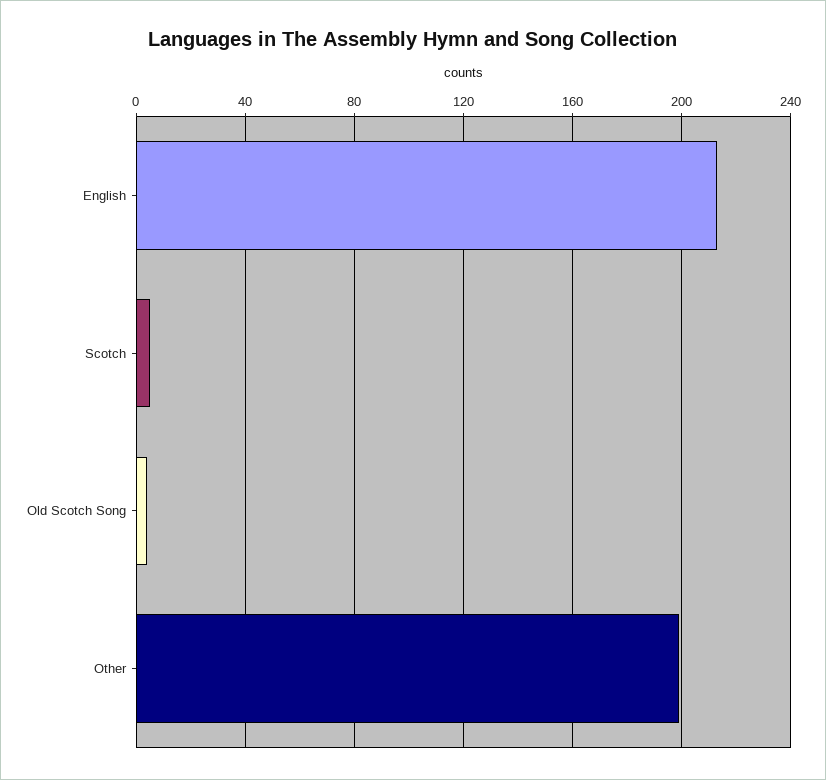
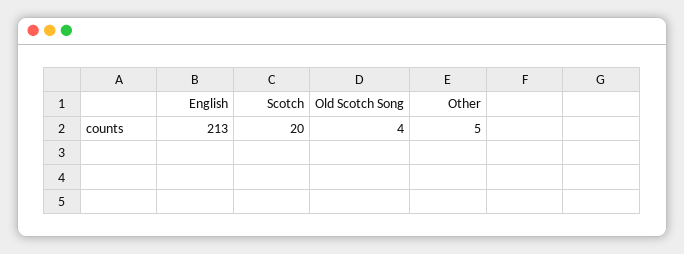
  {
    "English": 213,
-   "Scotch": 5,
+   "Scotch": 20,
    "Old Scotch Song": 4,
-   "Other": 200
+   "Other": 5
  }

